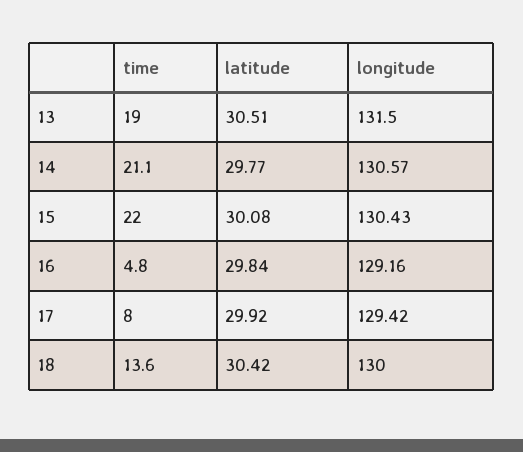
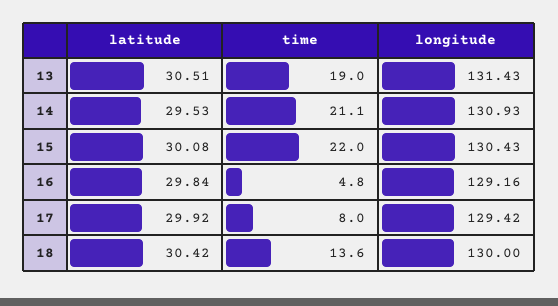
  {
    "time": {
      "13": 19,
      "14": 21.1,
      "15": 22,
      "16": 4.8,
      "17": 8,
      "18": 13.6
    },
    "latitude": {
      "13": 30.51,
-     "14": 29.77,
+     "14": 29.53,
      "15": 30.08,
      "16": 29.84,
      "17": 29.92,
      "18": 30.42
    },
    "longitude": {
-     "13": 131.5,
+     "13": 131.43,
-     "14": 130.57,
+     "14": 130.93,
      "15": 130.43,
      "16": 129.16,
      "17": 129.42,
      "18": 130
    }
  }

